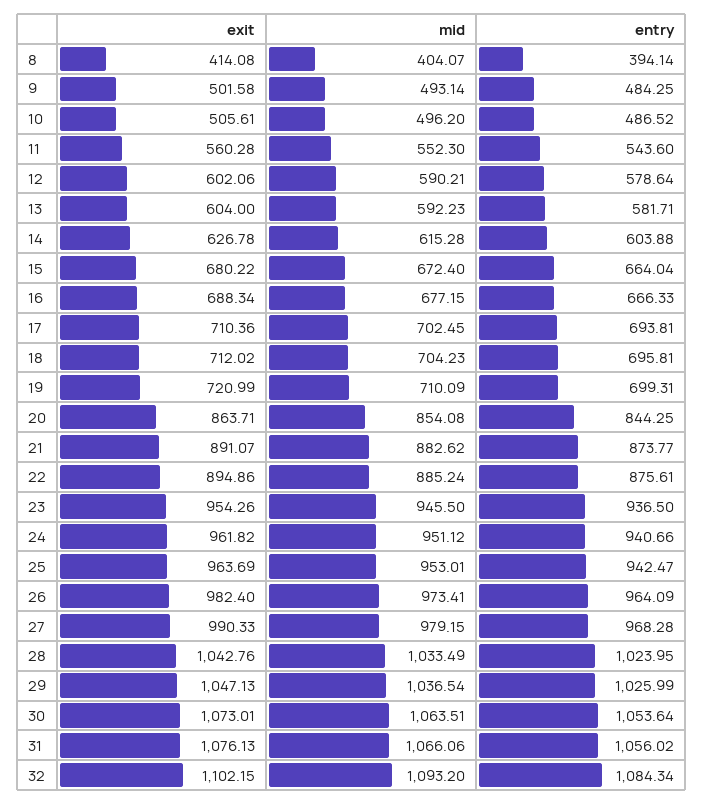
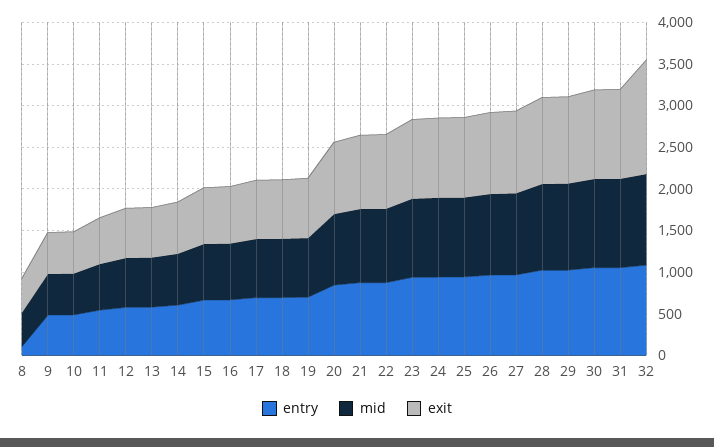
  {
    "exit": {
      "8": 414.08,
      "9": 501.58,
      "10": 505.61,
      "11": 560.28,
      "12": 602.06,
      "13": 604,
      "14": 626.78,
      "15": 680.22,
      "16": 688.34,
      "17": 710.36,
      "18": 712.02,
      "19": 720.99,
      "20": 863.71,
      "21": 891.07,
      "22": 894.86,
      "23": 954.26,
      "24": 961.82,
      "25": 963.69,
      "26": 982.4,
      "27": 990.33,
      "28": 1042.76,
      "29": 1047.13,
      "30": 1073.01,
      "31": 1076.13,
-     "32": 1102.15
+     "32": 1400
    },
    "mid": {
      "8": 404.07,
      "9": 493.14,
      "10": 496.2,
      "11": 552.3,
      "12": 590.21,
      "13": 592.23,
      "14": 615.28,
      "15": 672.4,
      "16": 677.15,
      "17": 702.45,
      "18": 704.23,
      "19": 710.09,
      "20": 854.08,
      "21": 882.62,
      "22": 885.24,
      "23": 945.5,
      "24": 951.12,
      "25": 953.01,
      "26": 973.41,
      "27": 979.15,
      "28": 1033.49,
      "29": 1036.54,
      "30": 1063.51,
      "31": 1066.06,
      "32": 1093.2
    },
    "entry": {
-     "8": 394.14,
+     "8": 100,
      "9": 484.25,
      "10": 486.52,
      "11": 543.6,
      "12": 578.64,
      "13": 581.71,
      "14": 603.88,
      "15": 664.04,
      "16": 666.33,
      "17": 693.81,
      "18": 695.81,
      "19": 699.31,
      "20": 844.25,
      "21": 873.77,
      "22": 875.61,
      "23": 936.5,
      "24": 940.66,
      "25": 942.47,
      "26": 964.09,
      "27": 968.28,
      "28": 1023.95,
      "29": 1025.99,
      "30": 1053.64,
      "31": 1056.02,
      "32": 1084.34
    }
  }

